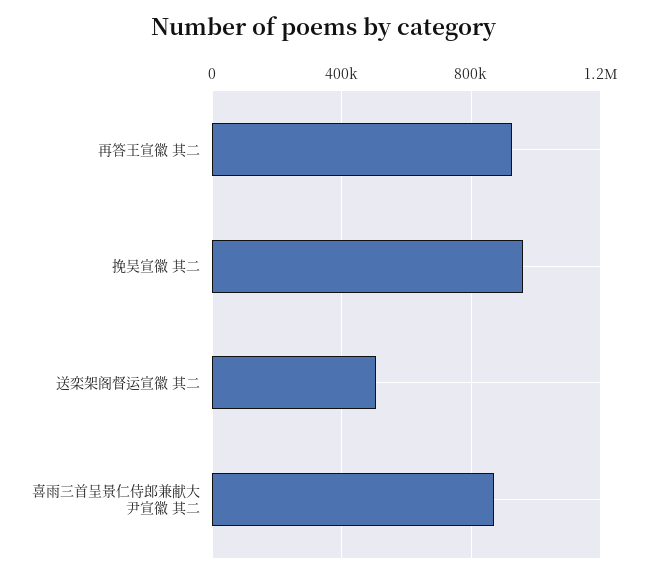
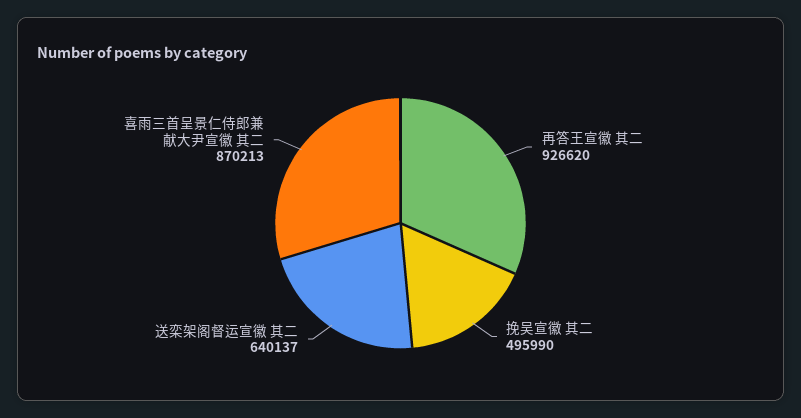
  {
    "再答王宣徽 其二": 926620,
-   "挽吴宣徽 其二": 950000,
+   "挽吴宣徽 其二": 495990,
-   "送栾架阁督运宣徽 其二": 500000,
+   "送栾架阁督运宣徽 其二": 640137,
    "喜雨三首呈景仁侍郎兼献大尹宣徽 其二": 870213
  }

